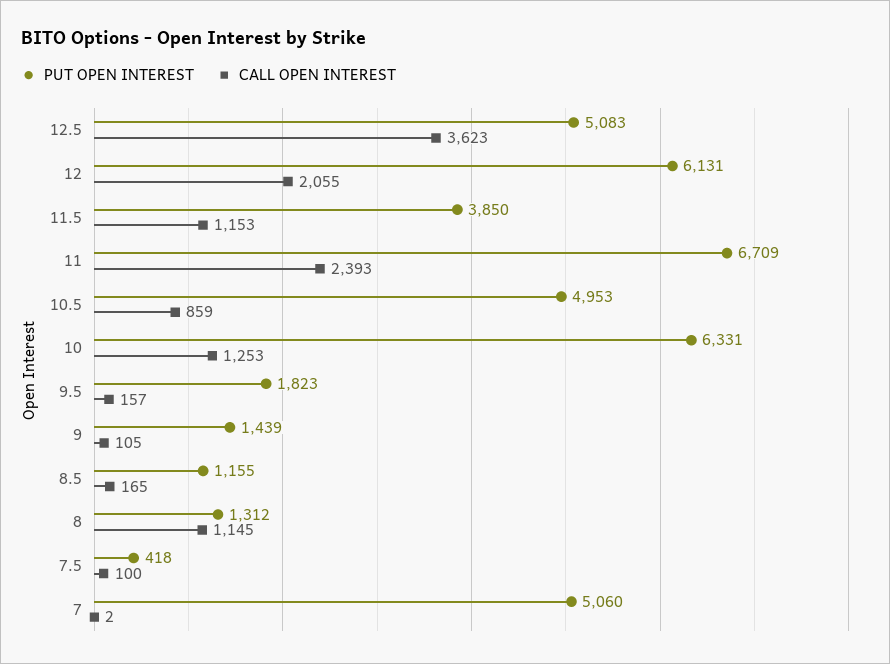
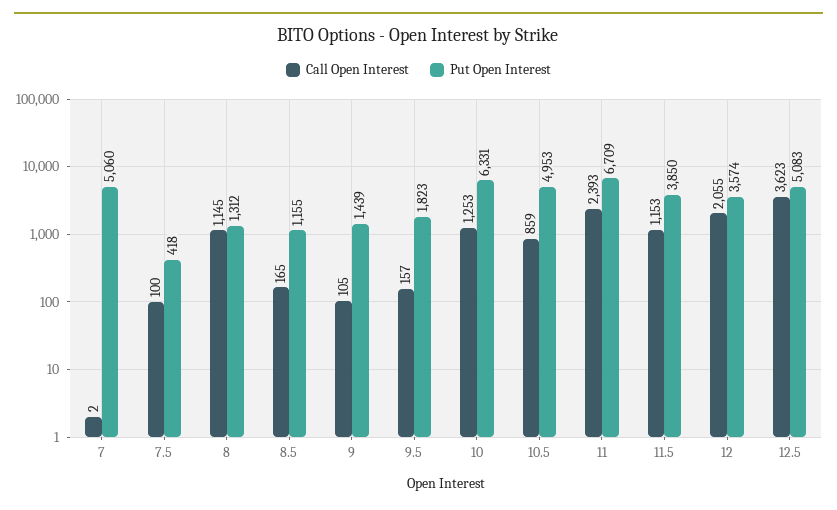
  {
    "PUT OPEN INTEREST": {
      "12.5": 5083,
-     "12": 6131,
+     "12": 3574,
      "11.5": 3850,
      "11": 6709,
      "10.5": 4953,
      "10": 6331,
      "9.5": 1823,
      "9": 1439,
      "8.5": 1155,
      "8": 1312,
      "7.5": 418,
      "7": 5060
    },
    "CALL OPEN INTEREST": {
      "12.5": 3623,
      "12": 2055,
      "11.5": 1153,
      "11": 2393,
      "10.5": 859,
      "10": 1253,
      "9.5": 157,
      "9": 105,
      "8.5": 165,
      "8": 1145,
      "7.5": 100,
      "7": 2
    }
  }

